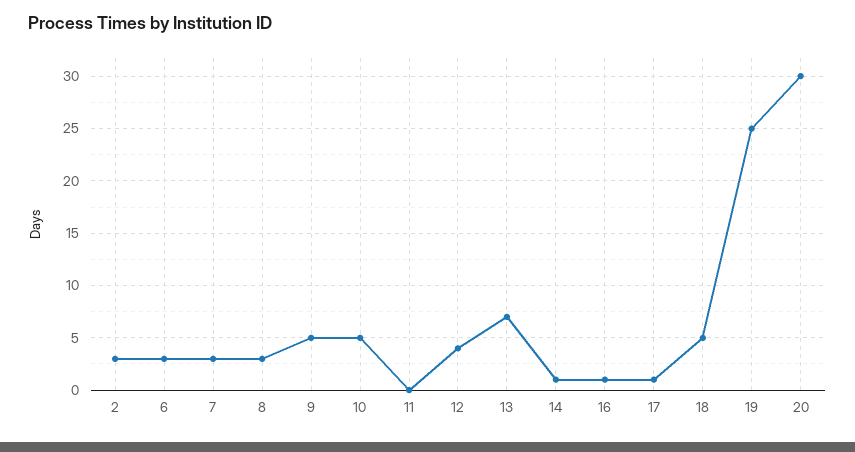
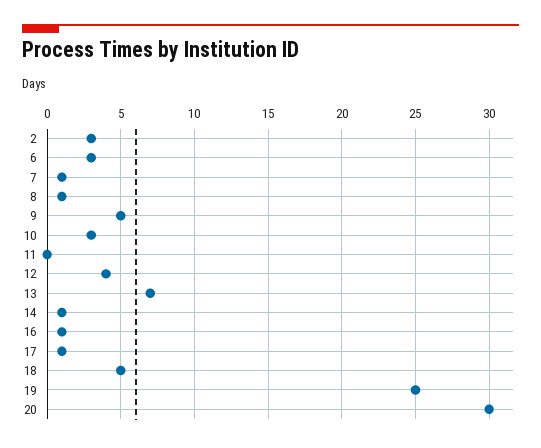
  {
    "2": 3,
    "6": 3,
-   "7": 3,
+   "7": 1,
-   "8": 3,
+   "8": 1,
    "9": 5,
-   "10": 5,
+   "10": 3,
    "11": 0,
    "12": 4,
    "13": 7,
    "14": 1,
    "16": 1,
    "17": 1,
    "18": 5,
    "19": 25,
    "20": 30
  }

